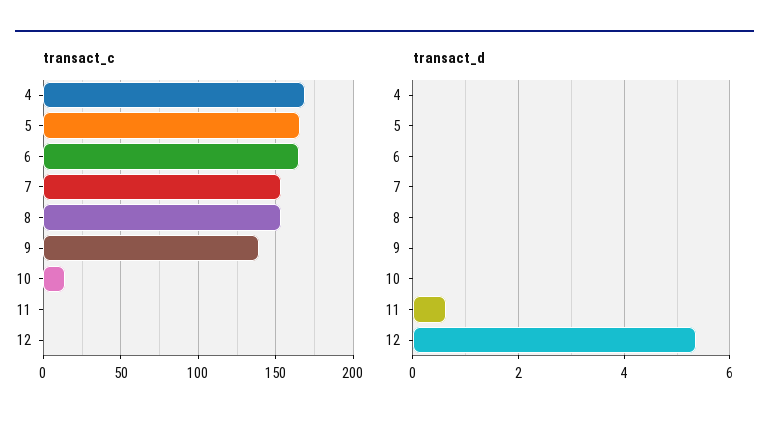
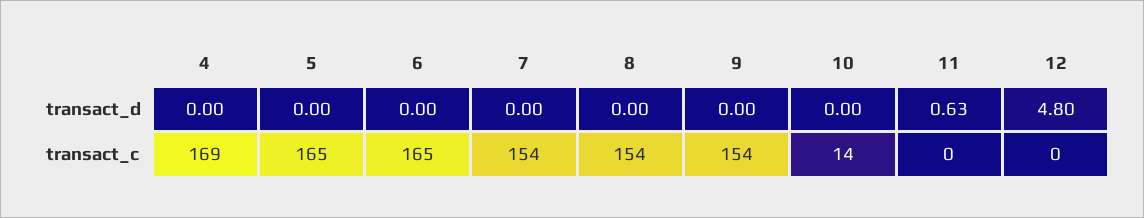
  {
    "transact_c": {
      "4": 169,
      "5": 165,
      "6": 165,
      "7": 154,
      "8": 154,
-     "9": 140,
+     "9": 154,
      "10": 14,
      "11": 0,
      "12": 0
    },
    "transact_d": {
      "4": 0,
      "5": 0,
      "6": 0,
      "7": 0,
      "8": 0,
      "9": 0,
      "10": 0,
      "11": 0.63,
-     "12": 5.4
+     "12": 4.8
    }
  }

